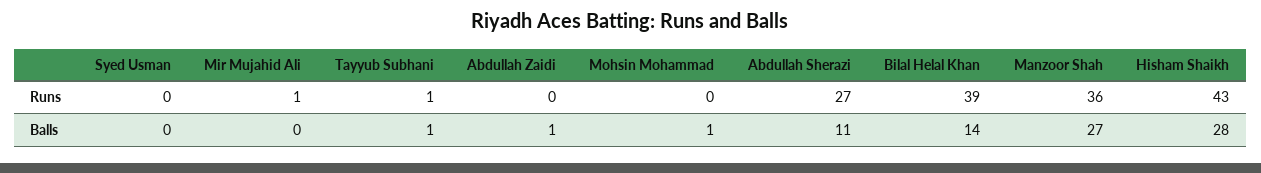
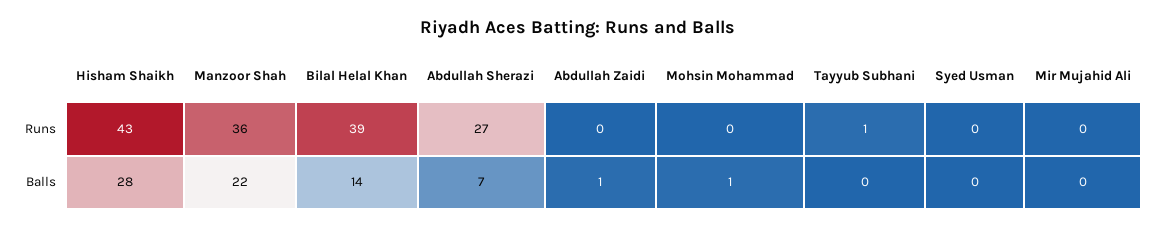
  {
    "Syed Usman": {
      "Runs": 0,
      "Balls": 0
    },
    "Mir Mujahid Ali": {
-     "Runs": 1,
+     "Runs": 0,
      "Balls": 0
    },
    "Tayyub Subhani": {
      "Runs": 1,
-     "Balls": 1
+     "Balls": 0
    },
    "Abdullah Zaidi": {
      "Runs": 0,
      "Balls": 1
    },
    "Mohsin Mohammad": {
      "Runs": 0,
      "Balls": 1
    },
    "Abdullah Sherazi": {
      "Runs": 27,
-     "Balls": 11
+     "Balls": 7
    },
    "Bilal Helal Khan": {
      "Runs": 39,
      "Balls": 14
    },
    "Manzoor Shah": {
      "Runs": 36,
-     "Balls": 27
+     "Balls": 22
    },
    "Hisham Shaikh": {
      "Runs": 43,
      "Balls": 28
    }
  }

